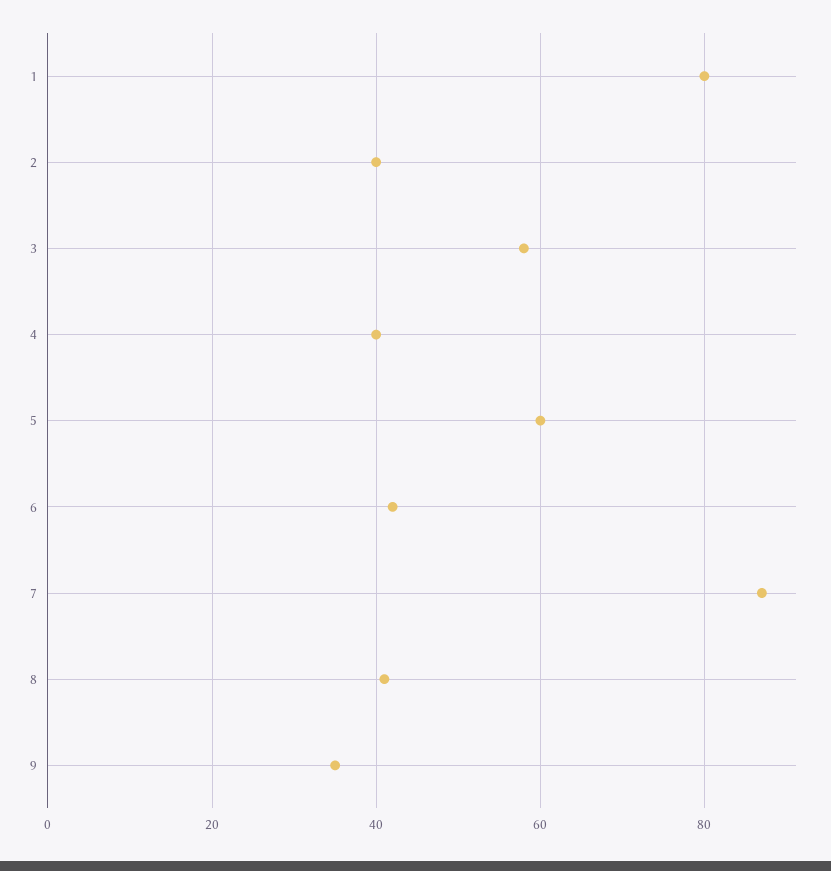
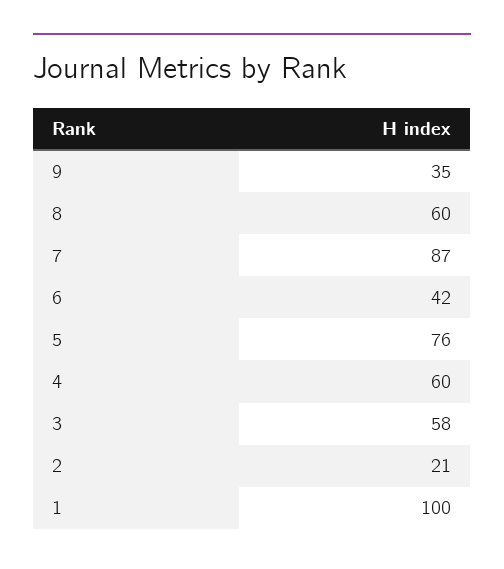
  {
-   "1": 80,
+   "1": 100,
-   "2": 40,
+   "2": 21,
    "3": 58,
-   "4": 40,
+   "4": 60,
-   "5": 60,
+   "5": 76,
    "6": 42,
    "7": 87,
-   "8": 40,
+   "8": 60,
    "9": 35
  }

